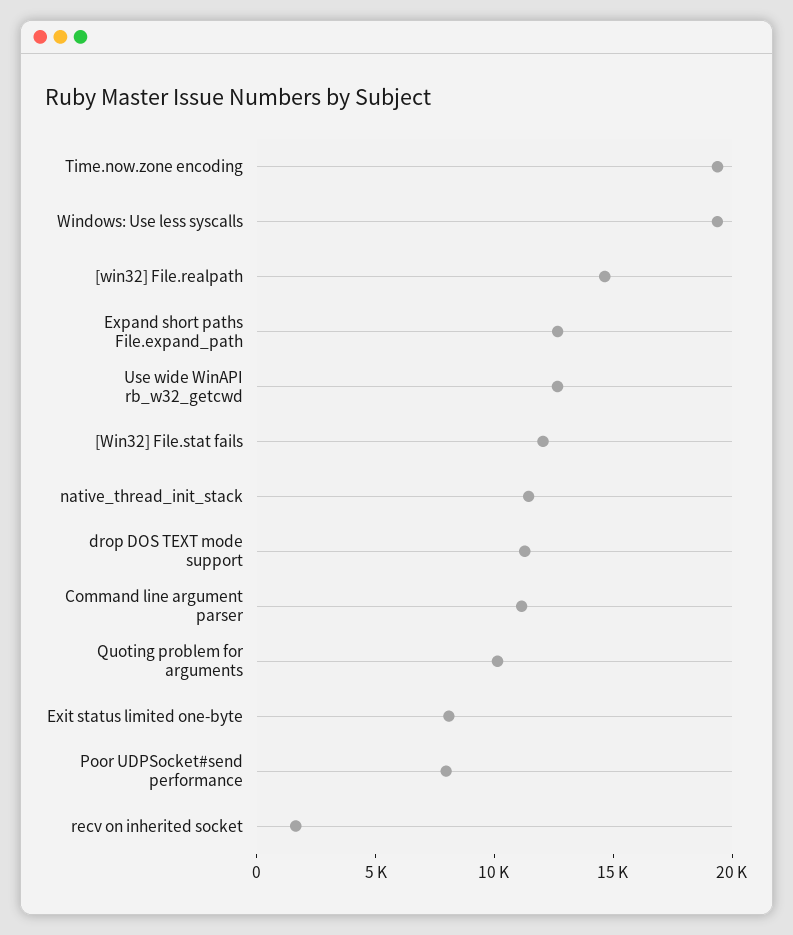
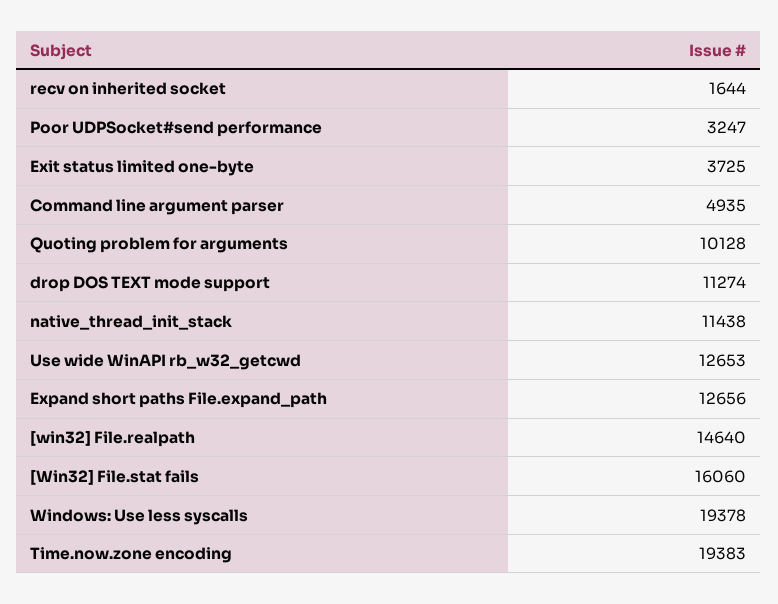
  {
    "Time.now.zone encoding": 19383,
    "Windows: Use less syscalls": 19378,
    "[win32] File.realpath": 14640,
    "Expand short paths File.expand_path": 12656,
    "Use wide WinAPI rb_w32_getcwd": 12653,
-   "[Win32] File.stat fails": 12000,
+   "[Win32] File.stat fails": 16060,
    "native_thread_init_stack": 11438,
    "drop DOS TEXT mode support": 11274,
-   "Command line argument parser": 11000,
+   "Command line argument parser": 4935,
    "Quoting problem for arguments": 10128,
-   "Exit status limited one-byte": 8000,
+   "Exit status limited one-byte": 3725,
-   "Poor UDPSocket#send performance": 8000,
+   "Poor UDPSocket#send performance": 3247,
    "recv on inherited socket": 1644
  }

